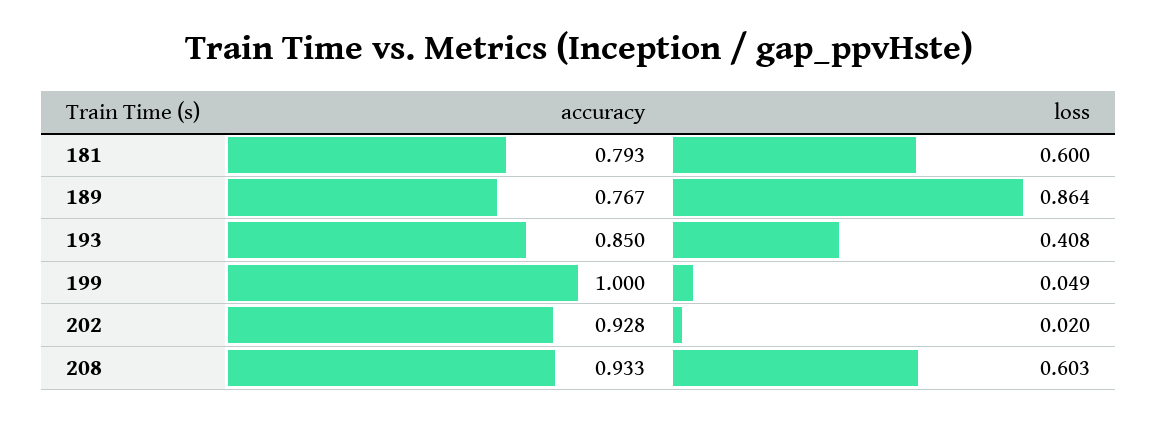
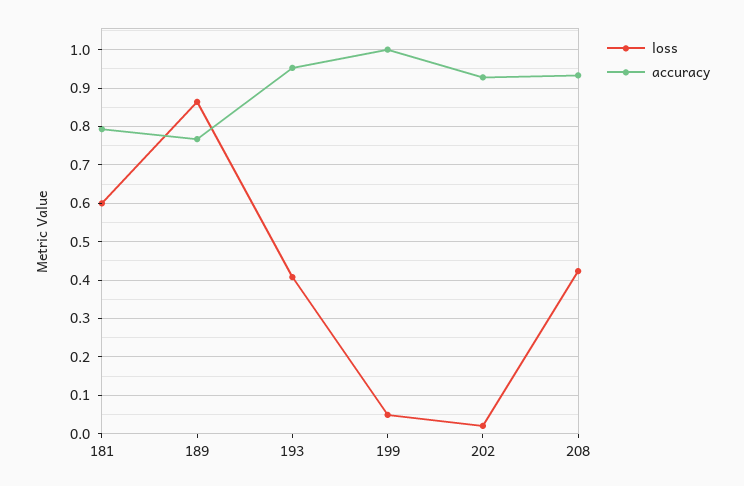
  {
    "accuracy": {
      "181": 0.793,
      "189": 0.767,
-     "193": 0.85,
+     "193": 0.96,
      "199": 1,
      "202": 0.928,
      "208": 0.933
    },
    "loss": {
      "181": 0.6,
      "189": 0.864,
      "193": 0.408,
      "199": 0.049,
      "202": 0.02,
-     "208": 0.603
+     "208": 0.42
    }
  }

